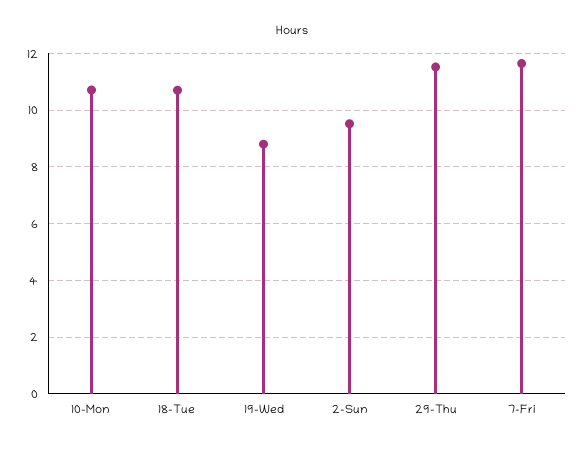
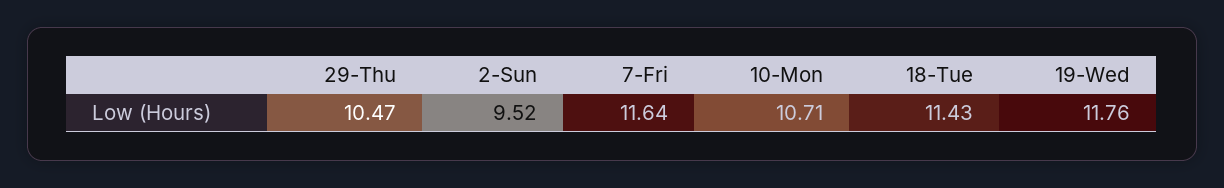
  {
    "10-Mon": 10.71,
-   "18-Tue": 10.75,
+   "18-Tue": 11.43,
-   "19-Wed": 8.75,
+   "19-Wed": 11.76,
    "2-Sun": 9.52,
-   "29-Thu": 11.5,
+   "29-Thu": 10.47,
    "7-Fri": 11.64
  }

